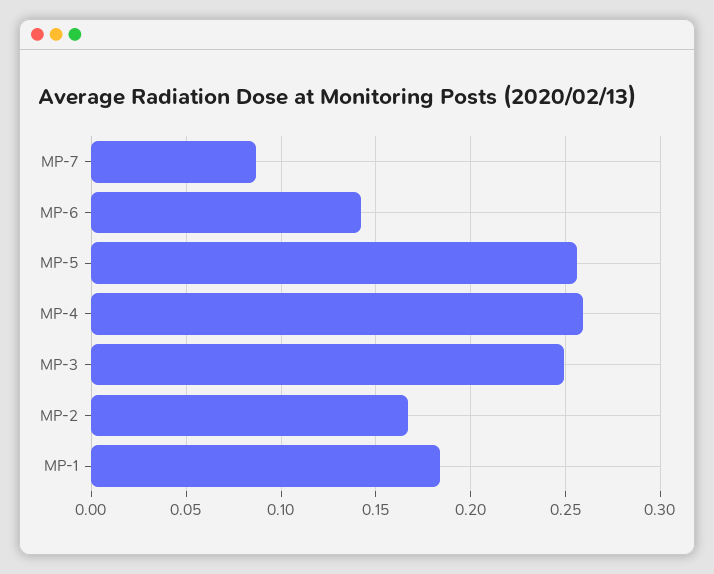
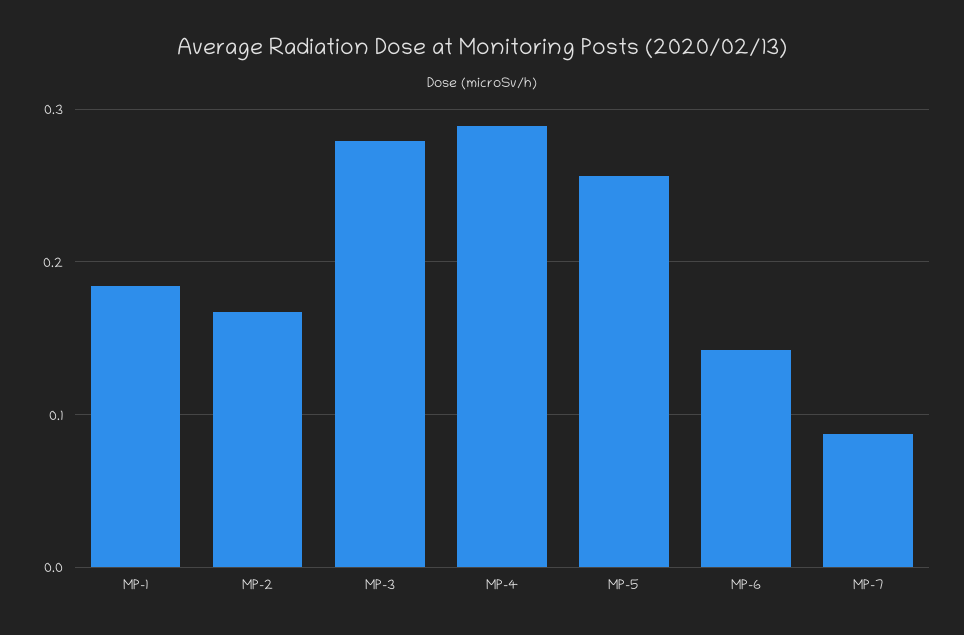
  {
    "MP-7": 0.085,
    "MP-6": 0.14,
    "MP-5": 0.255,
-   "MP-4": 0.26,
+   "MP-4": 0.29,
-   "MP-3": 0.25,
+   "MP-3": 0.28,
    "MP-2": 0.165,
    "MP-1": 0.185
  }

